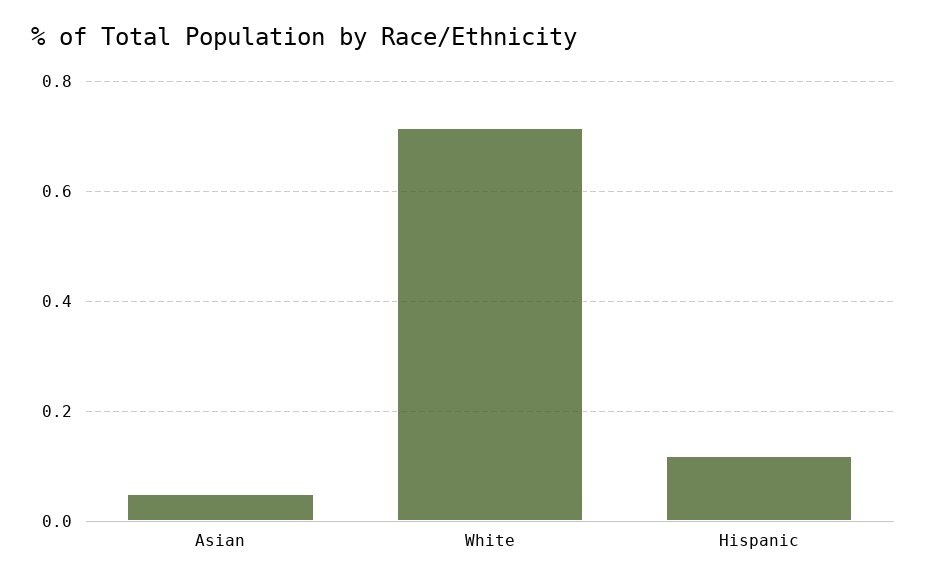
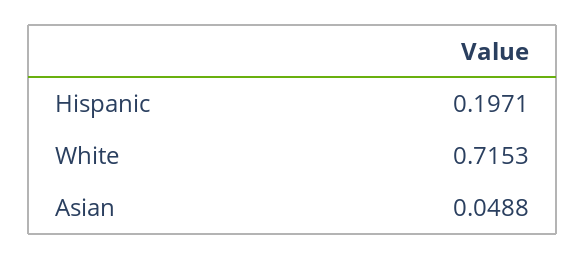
  {
    "Asian": 0.0488,
    "White": 0.7153,
-   "Hispanic": 0.12
+   "Hispanic": 0.1971
  }

